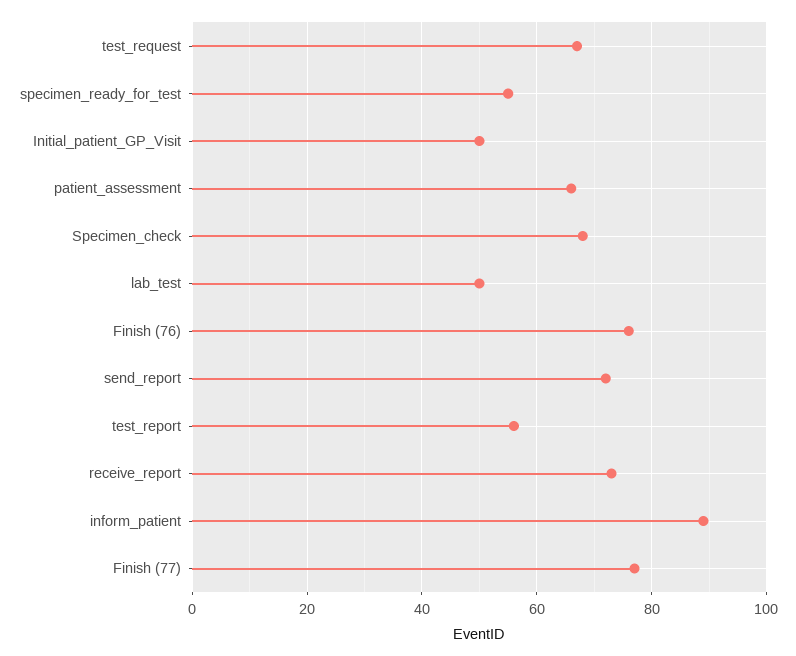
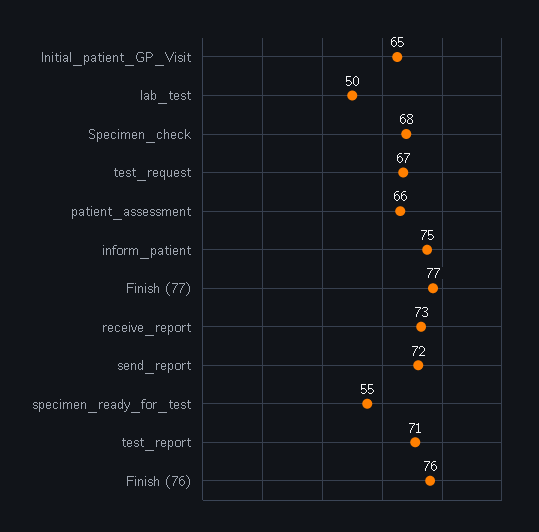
  {
    "test_request": 67,
    "specimen_ready_for_test": 55,
-   "Initial_patient_GP_Visit": 50,
+   "Initial_patient_GP_Visit": 65,
    "patient_assessment": 66,
    "Specimen_check": 68,
    "lab_test": 50,
    "Finish (76)": 76,
    "send_report": 72,
-   "test_report": 55,
+   "test_report": 71,
    "receive_report": 73,
-   "inform_patient": 90,
+   "inform_patient": 75,
    "Finish (77)": 77
  }

